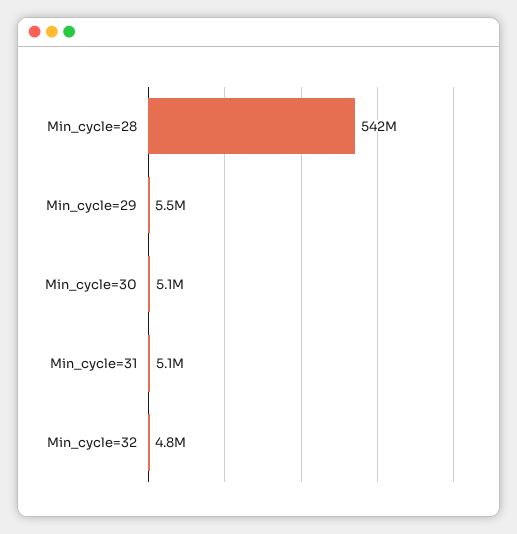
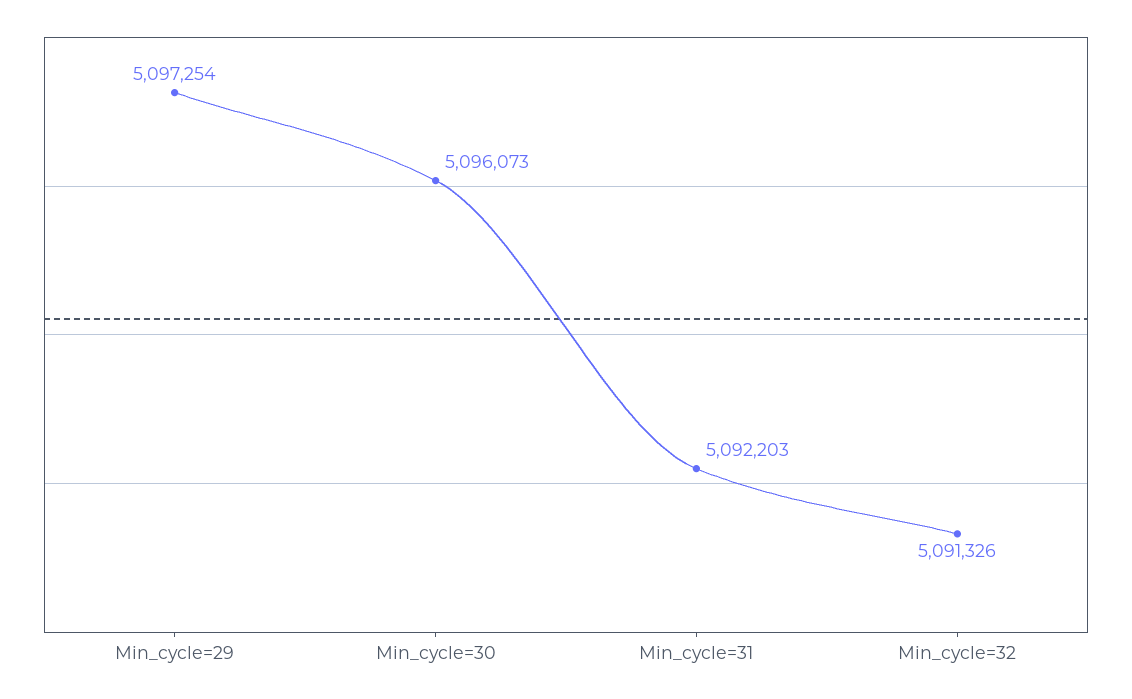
  {
-   "Min_cycle=28": 542000000,
-   "Min_cycle=29": 5500000,
+   "Min_cycle=29": 5097254,
    "Min_cycle=30": 5096073,
    "Min_cycle=31": 5092203,
-   "Min_cycle=32": 4800000
+   "Min_cycle=32": 5091326
  }

